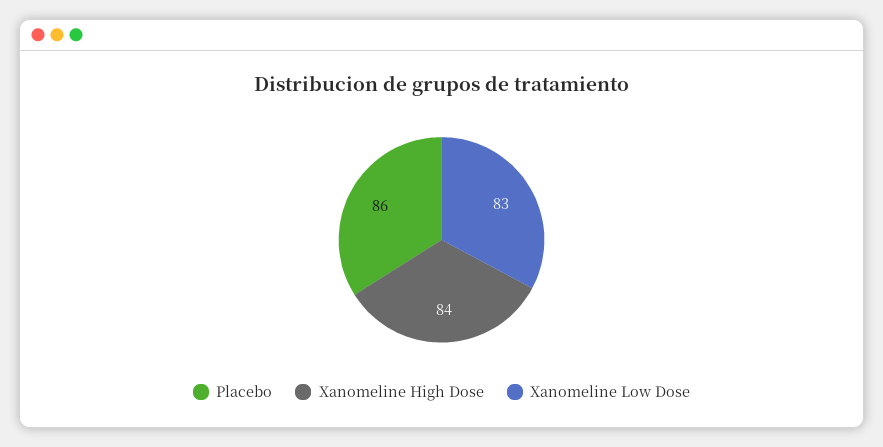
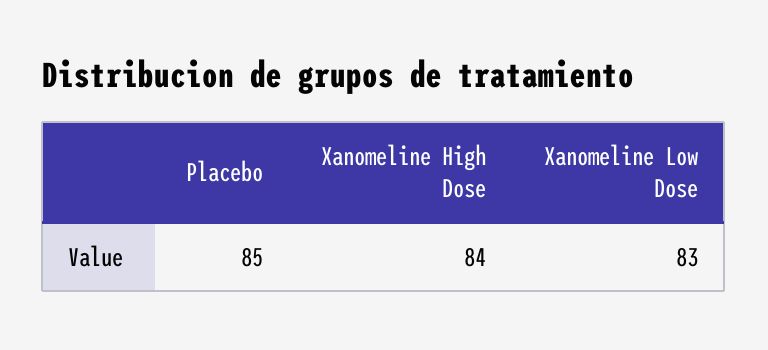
  {
-   "Placebo": 86,
+   "Placebo": 85,
    "Xanomeline High Dose": 84,
    "Xanomeline Low Dose": 83
  }

